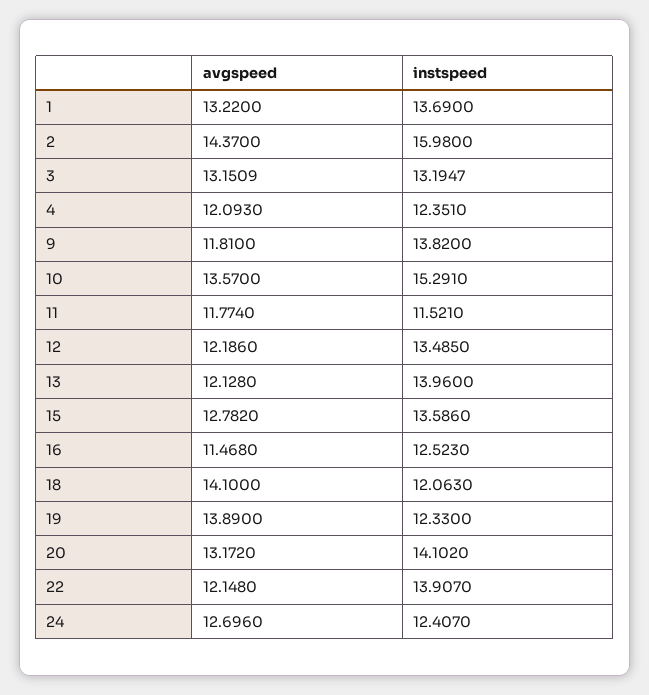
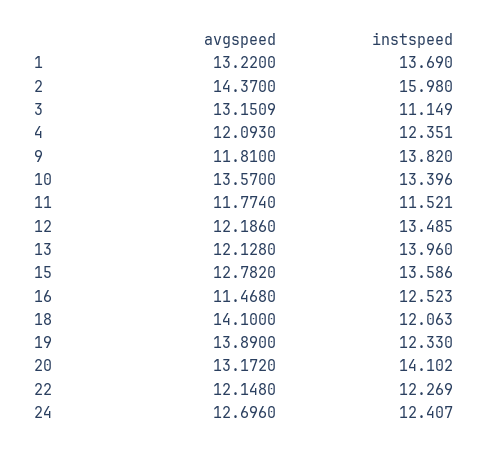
  {
    "avgspeed": {
      "1": 13.22,
      "2": 14.37,
      "3": 13.1509,
      "4": 12.093,
      "9": 11.81,
      "10": 13.57,
      "11": 11.774,
      "12": 12.186,
      "13": 12.128,
      "15": 12.782,
      "16": 11.468,
      "18": 14.1,
      "19": 13.89,
      "20": 13.172,
      "22": 12.148,
      "24": 12.696
    },
    "instspeed": {
      "1": 13.69,
      "2": 15.98,
-     "3": 13.1947,
+     "3": 11.149,
      "4": 12.351,
      "9": 13.82,
-     "10": 15.291,
+     "10": 13.396,
      "11": 11.521,
      "12": 13.485,
      "13": 13.96,
      "15": 13.586,
      "16": 12.523,
      "18": 12.063,
      "19": 12.33,
      "20": 14.102,
-     "22": 13.907,
+     "22": 12.269,
      "24": 12.407
    }
  }

